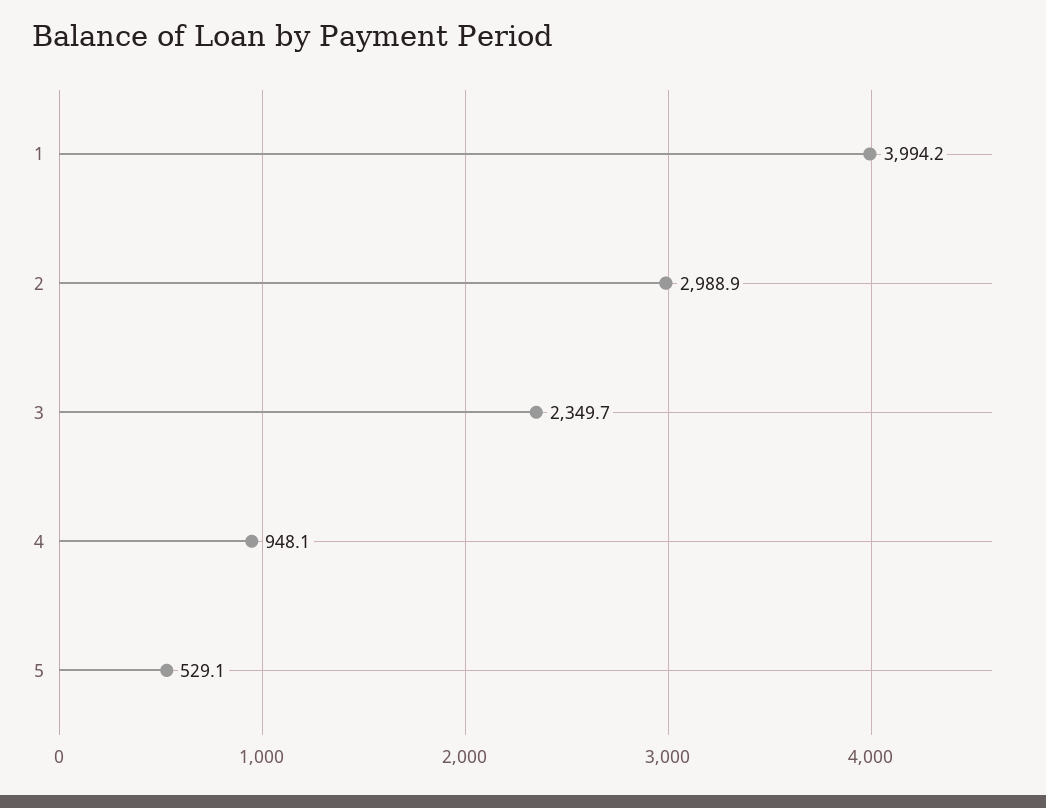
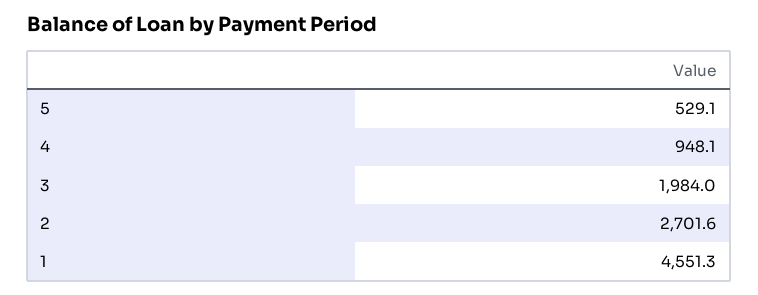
  {
-   "1": 3994.2,
+   "1": 4551.3,
-   "2": 2988.9,
+   "2": 2701.6,
-   "3": 2349.7,
+   "3": 1984,
    "4": 948.1,
    "5": 529.1
  }

